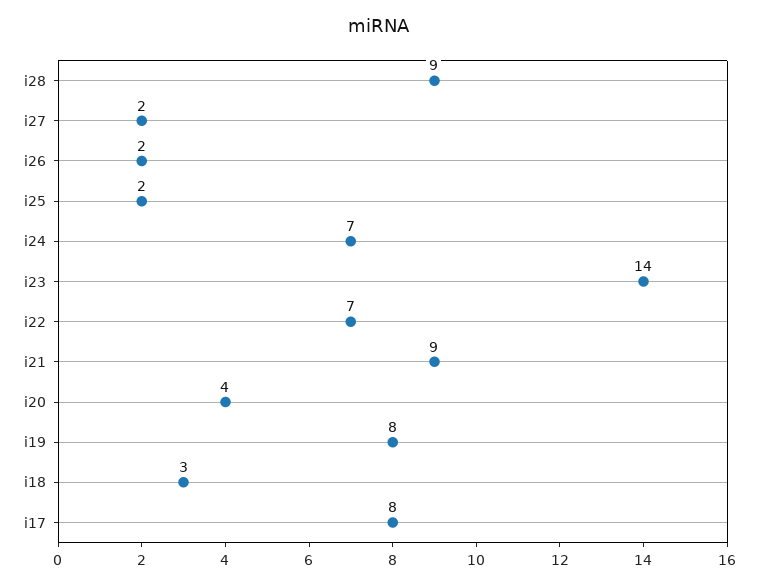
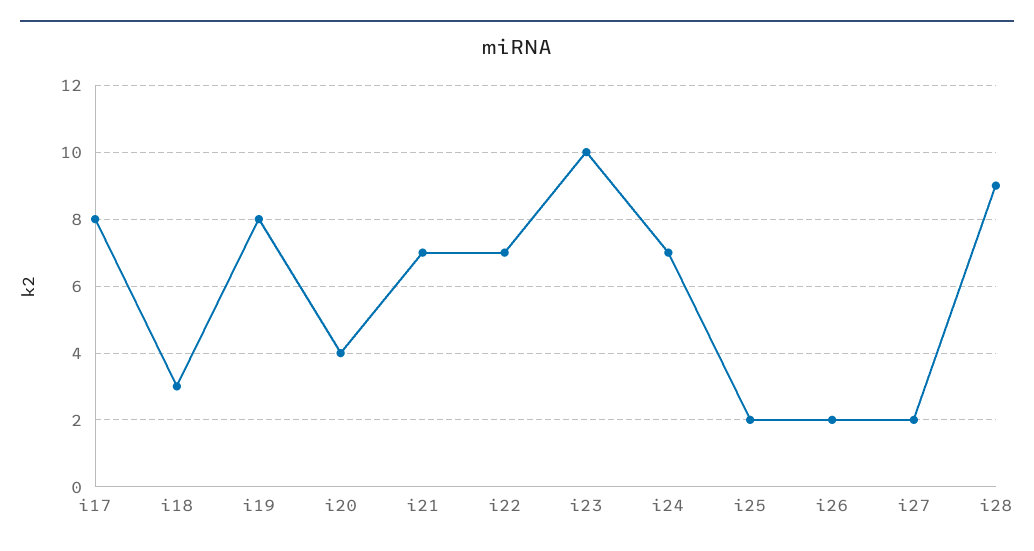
  {
    "i28": 9,
    "i27": 2,
    "i26": 2,
    "i25": 2,
    "i24": 7,
-   "i23": 14,
+   "i23": 10,
    "i22": 7,
-   "i21": 9,
+   "i21": 7,
    "i20": 4,
    "i19": 8,
    "i18": 3,
    "i17": 8
  }

